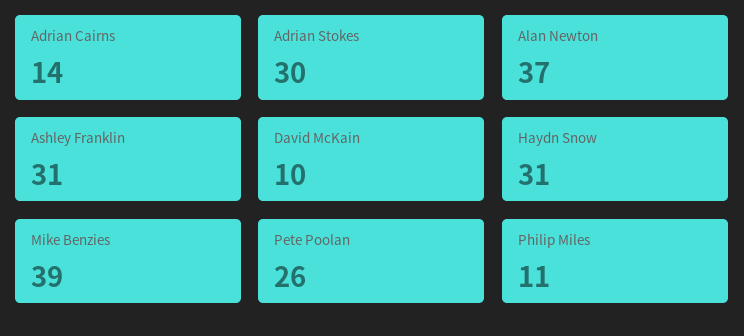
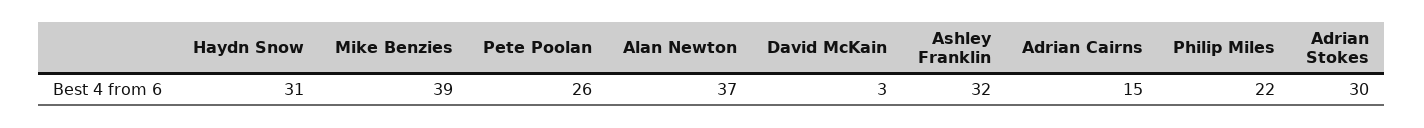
  {
-   "Adrian Cairns": 14,
+   "Adrian Cairns": 15,
    "Adrian Stokes": 30,
    "Alan Newton": 37,
-   "Ashley Franklin": 31,
+   "Ashley Franklin": 32,
-   "David McKain": 10,
+   "David McKain": 3,
    "Haydn Snow": 31,
    "Mike Benzies": 39,
    "Pete Poolan": 26,
-   "Philip Miles": 11
+   "Philip Miles": 22
  }

